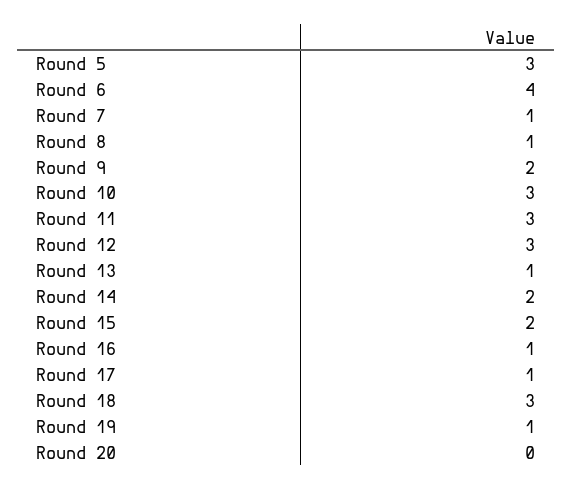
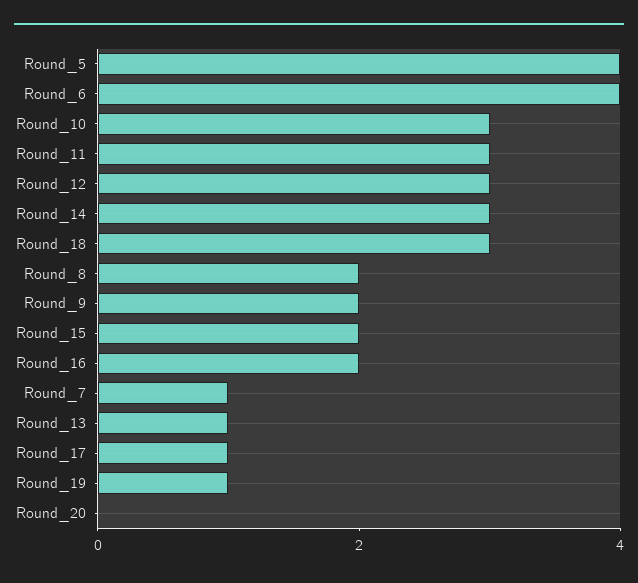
  {
-   "Round 5": 3,
+   "Round 5": 4,
    "Round 6": 4,
    "Round 7": 1,
-   "Round 8": 1,
+   "Round 8": 2,
    "Round 9": 2,
    "Round 10": 3,
    "Round 11": 3,
    "Round 12": 3,
    "Round 13": 1,
-   "Round 14": 2,
+   "Round 14": 3,
    "Round 15": 2,
-   "Round 16": 1,
+   "Round 16": 2,
    "Round 17": 1,
    "Round 18": 3,
    "Round 19": 1,
    "Round 20": 0
  }

